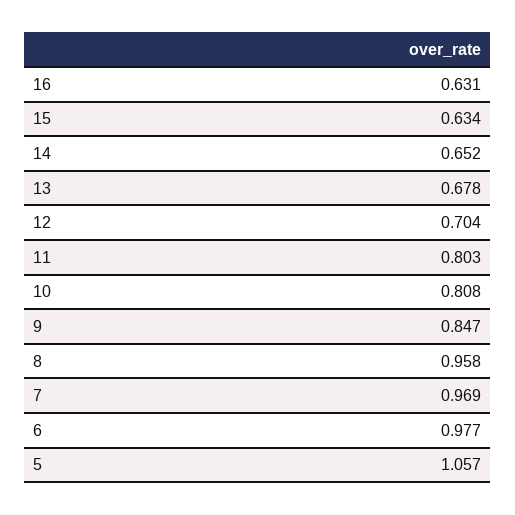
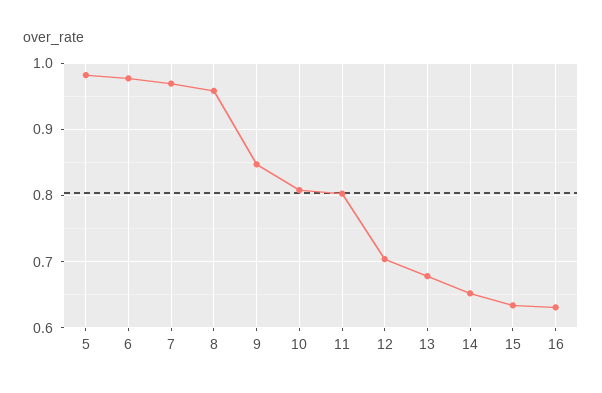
  {
    "16": 0.631,
    "15": 0.634,
    "14": 0.652,
    "13": 0.678,
    "12": 0.704,
    "11": 0.803,
    "10": 0.808,
    "9": 0.847,
    "8": 0.958,
    "7": 0.969,
    "6": 0.977,
-   "5": 1.057
+   "5": 0.98
  }

